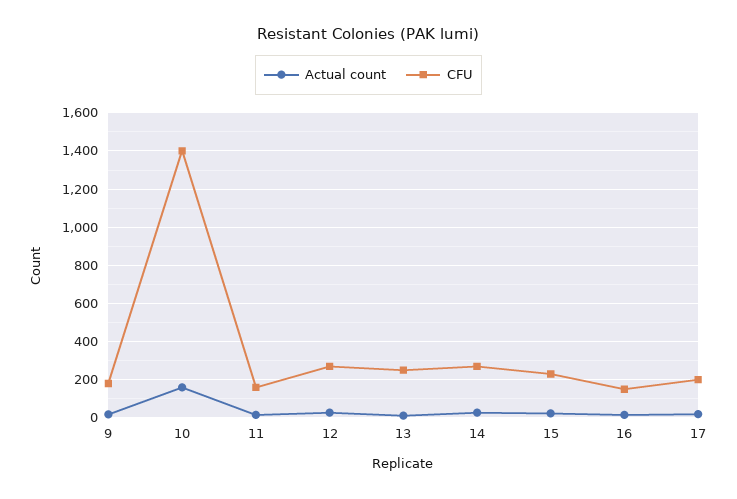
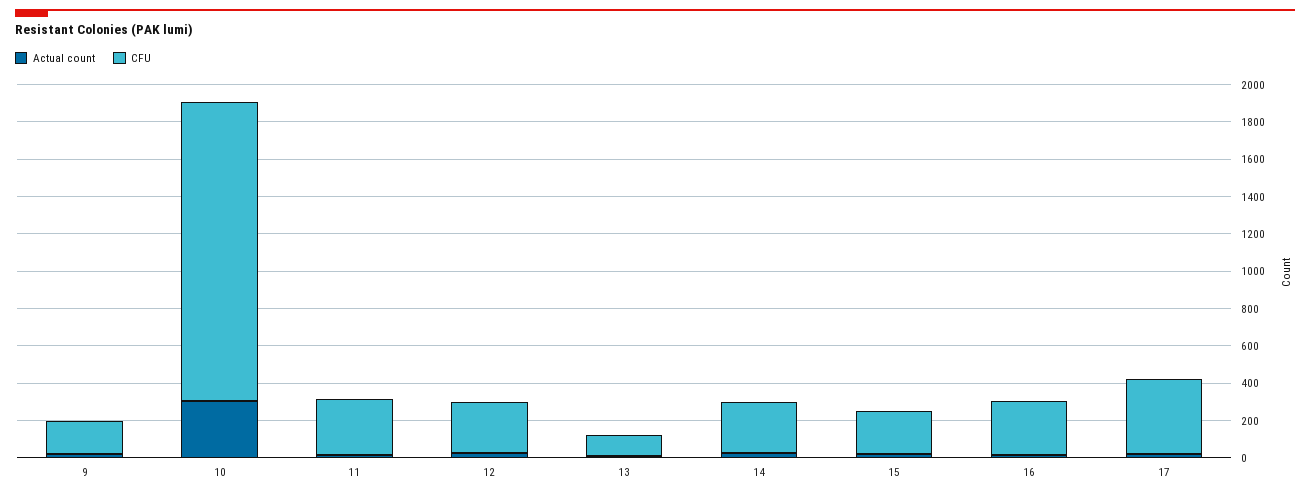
  {
    "Actual count": {
      "9": 0,
-     "10": 150,
+     "10": 300,
      "11": 0,
      "12": 50,
      "13": 0,
      "14": 50,
      "15": 0,
      "16": 0,
      "17": 0
    },
    "CFU": {
      "9": 200,
-     "10": 1400,
+     "10": 1600,
-     "11": 150,
+     "11": 300,
      "12": 250,
-     "13": 250,
+     "13": 100,
      "14": 250,
      "15": 250,
-     "16": 150,
+     "16": 300,
-     "17": 200
+     "17": 400
    }
  }

